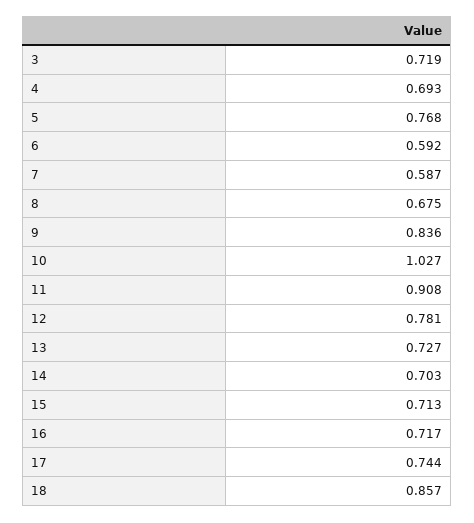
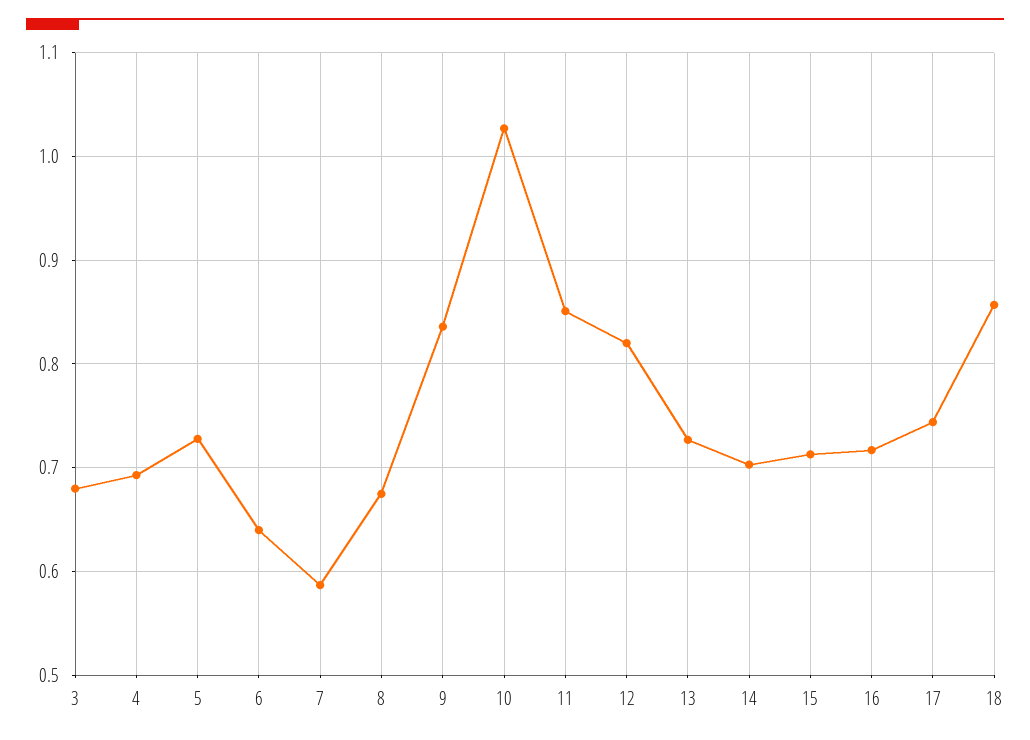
  {
-   "3": 0.719,
+   "3": 0.68,
    "4": 0.693,
-   "5": 0.768,
+   "5": 0.73,
-   "6": 0.592,
+   "6": 0.64,
    "7": 0.587,
    "8": 0.675,
    "9": 0.836,
    "10": 1.027,
-   "11": 0.908,
+   "11": 0.85,
-   "12": 0.781,
+   "12": 0.82,
    "13": 0.727,
    "14": 0.703,
    "15": 0.713,
    "16": 0.717,
    "17": 0.744,
    "18": 0.857
  }

